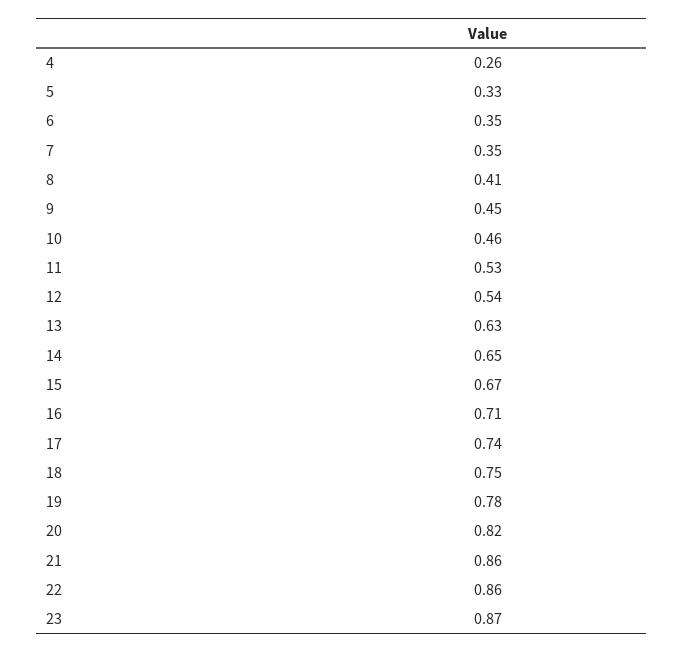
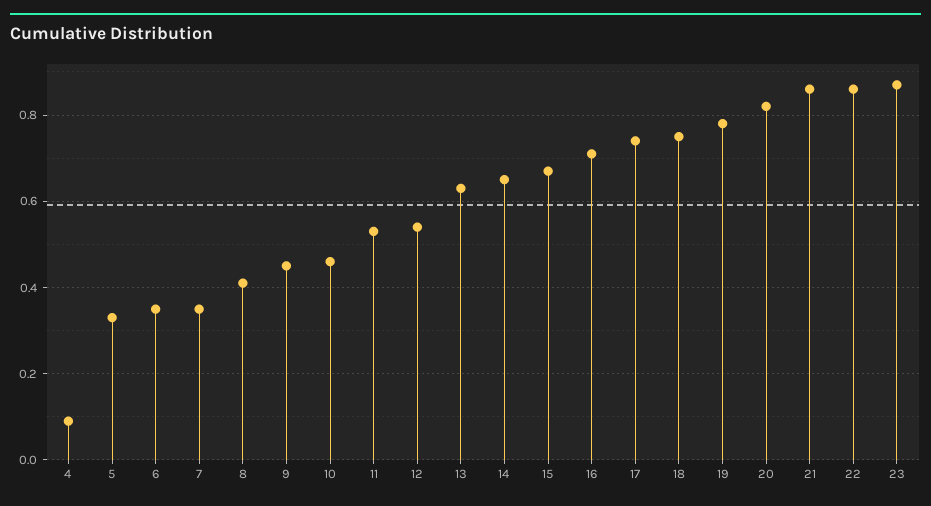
  {
-   "4": 0.26,
+   "4": 0.1,
    "5": 0.33,
    "6": 0.35,
    "7": 0.35,
    "8": 0.41,
    "9": 0.45,
    "10": 0.46,
    "11": 0.53,
    "12": 0.54,
    "13": 0.63,
    "14": 0.65,
    "15": 0.67,
    "16": 0.71,
    "17": 0.74,
    "18": 0.75,
    "19": 0.78,
    "20": 0.82,
    "21": 0.86,
    "22": 0.86,
    "23": 0.87
  }

